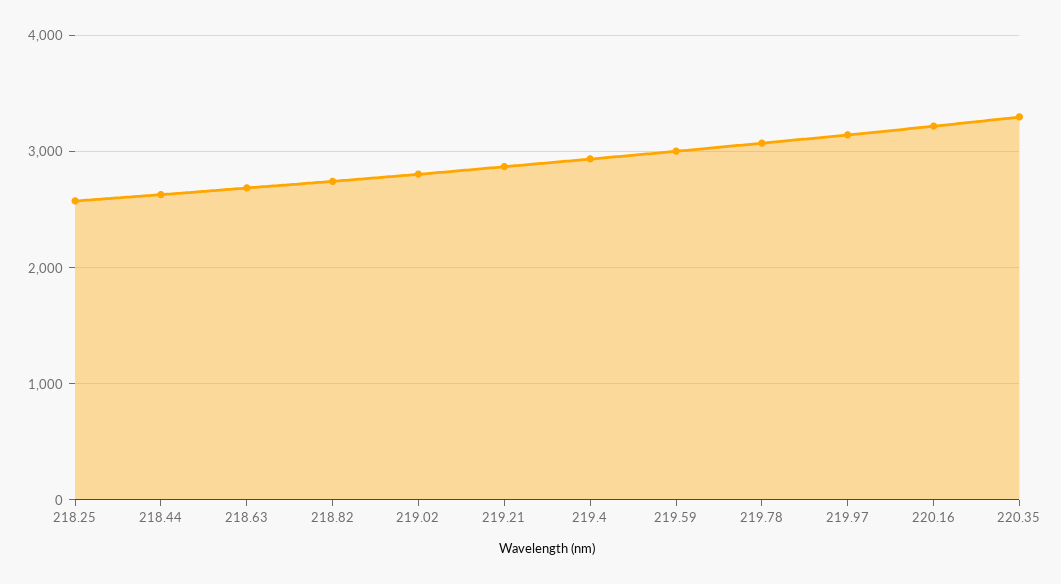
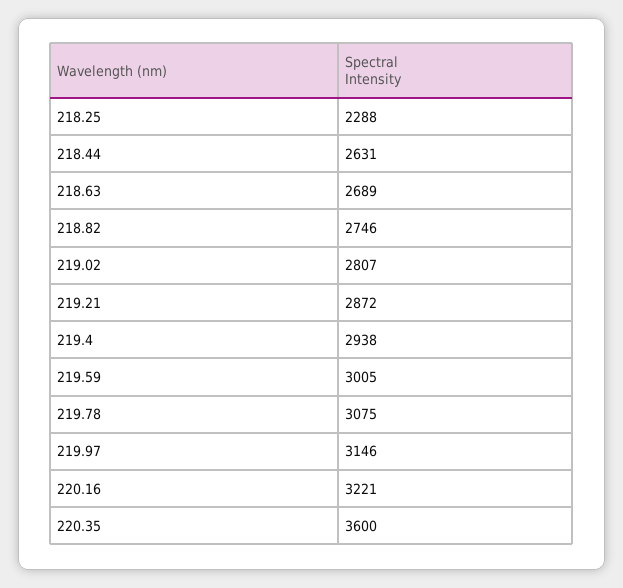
  {
-   "218.25": 2600,
+   "218.25": 2288,
    "218.44": 2631,
    "218.63": 2689,
    "218.82": 2746,
    "219.02": 2807,
    "219.21": 2872,
    "219.4": 2938,
    "219.59": 3005,
    "219.78": 3075,
    "219.97": 3146,
    "220.16": 3221,
-   "220.35": 3300
+   "220.35": 3600
  }

